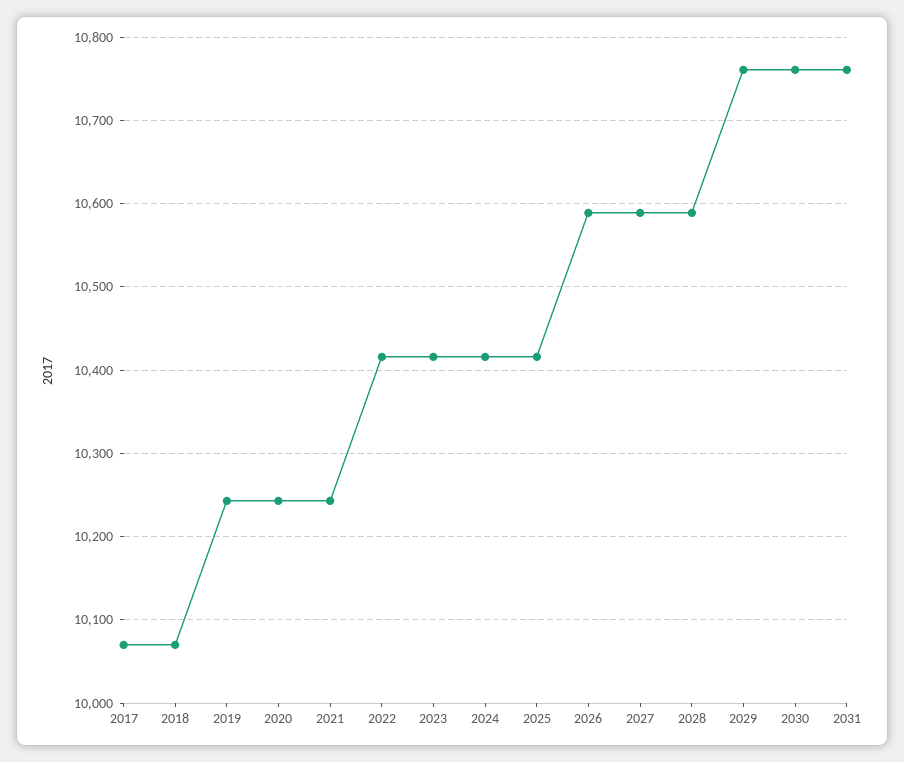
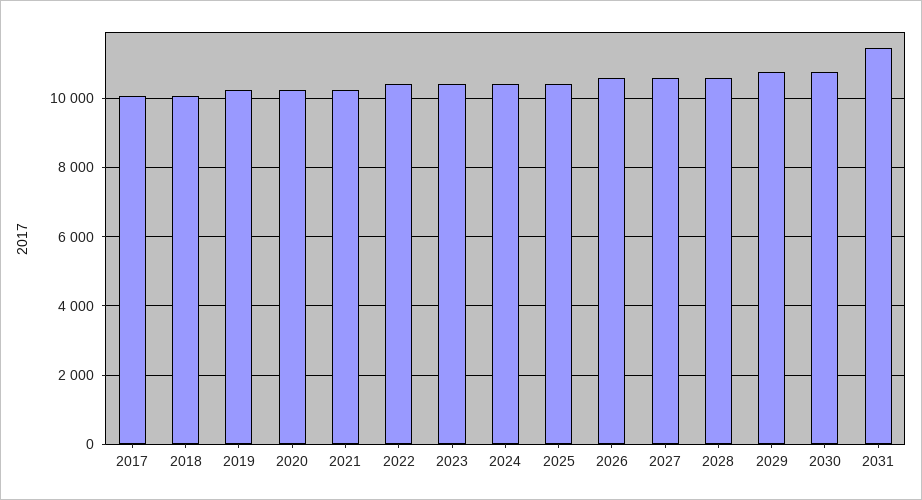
  {
    "2017": 10070,
    "2018": 10070,
    "2019": 10240,
    "2020": 10240,
    "2021": 10240,
    "2022": 10420,
    "2023": 10420,
    "2024": 10420,
    "2025": 10420,
    "2026": 10590,
    "2027": 10590,
    "2028": 10590,
    "2029": 10760,
    "2030": 10760,
-   "2031": 10760
+   "2031": 11400
  }

